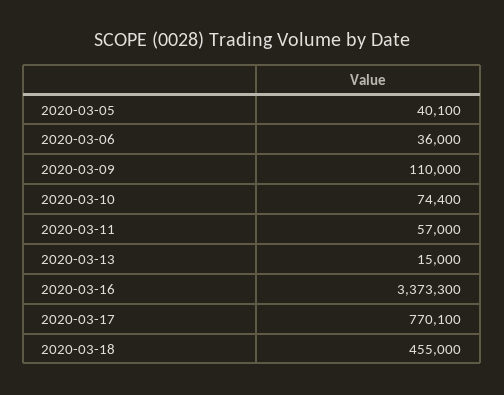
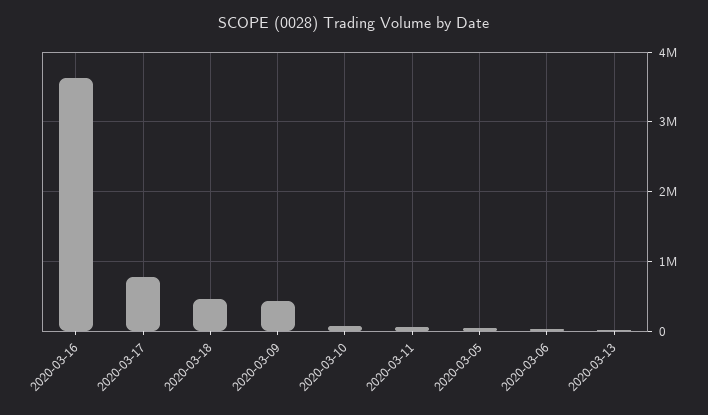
  {
    "2020-03-05": 40100,
    "2020-03-06": 36000,
-   "2020-03-09": 110000,
+   "2020-03-09": 400000,
    "2020-03-10": 74400,
    "2020-03-11": 57000,
    "2020-03-13": 15000,
-   "2020-03-16": 3373300,
+   "2020-03-16": 3600000,
    "2020-03-17": 770100,
    "2020-03-18": 455000
  }

